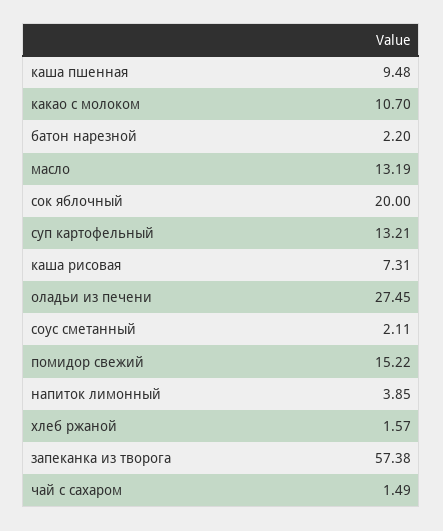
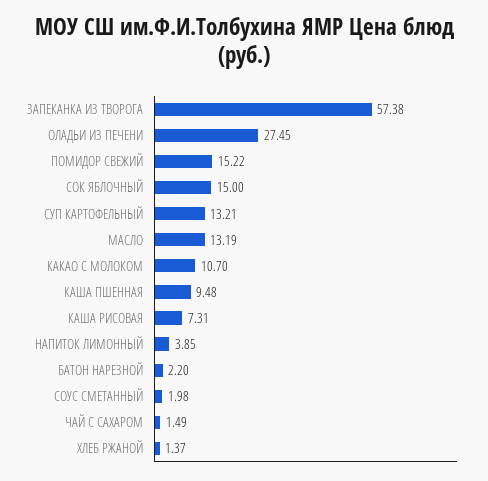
  {
    "каша пшенная": 9.48,
    "какао с молоком": 10.7,
    "батон нарезной": 2.2,
    "масло": 13.19,
-   "сок яблочный": 20,
+   "сок яблочный": 15,
    "суп картофельный": 13.21,
    "каша рисовая": 7.31,
    "оладьи из печени": 27.45,
-   "соус сметанный": 2.11,
+   "соус сметанный": 1.98,
    "помидор свежий": 15.22,
    "напиток лимонный": 3.85,
-   "хлеб ржаной": 1.57,
+   "хлеб ржаной": 1.37,
    "запеканка из творога": 57.38,
    "чай с сахаром": 1.49
  }

